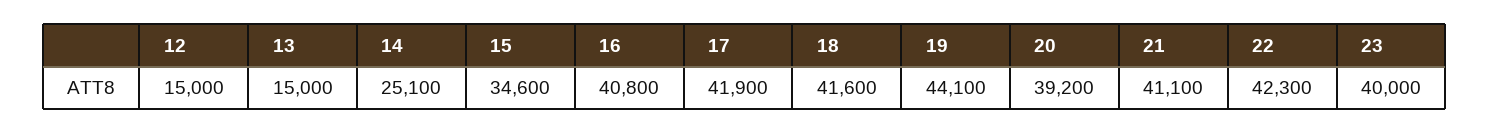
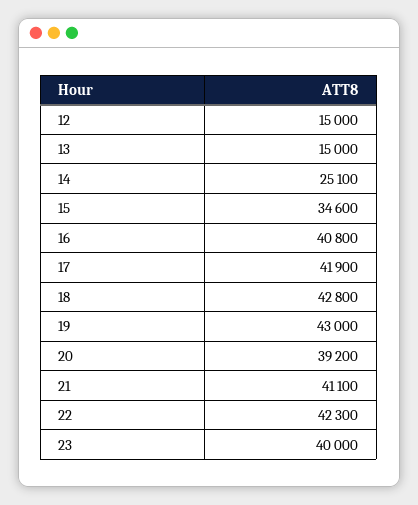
  {
    "12": 15000,
    "13": 15000,
    "14": 25100,
    "15": 34600,
    "16": 40800,
    "17": 41900,
-   "18": 41600,
+   "18": 42800,
-   "19": 44100,
+   "19": 43000,
    "20": 39200,
    "21": 41100,
    "22": 42300,
    "23": 40000
  }

